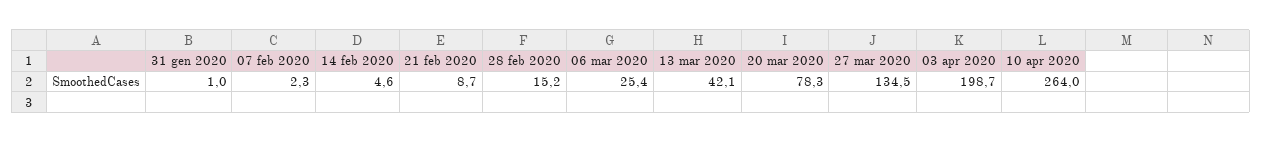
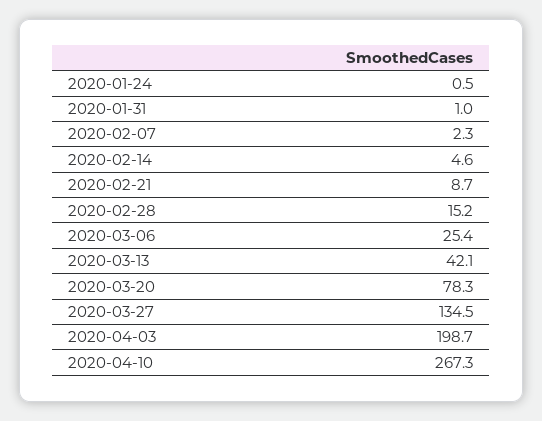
  {
    "31 gen 2020": 1,
    "07 feb 2020": 2.3,
    "14 feb 2020": 4.6,
    "21 feb 2020": 8.7,
    "28 feb 2020": 15.2,
    "06 mar 2020": 25.4,
    "13 mar 2020": 42.1,
    "20 mar 2020": 78.3,
    "27 mar 2020": 134.5,
    "03 apr 2020": 198.7,
-   "10 apr 2020": 264
+   "10 apr 2020": 267.3,
+   "2020-01-24": 0.5
  }

